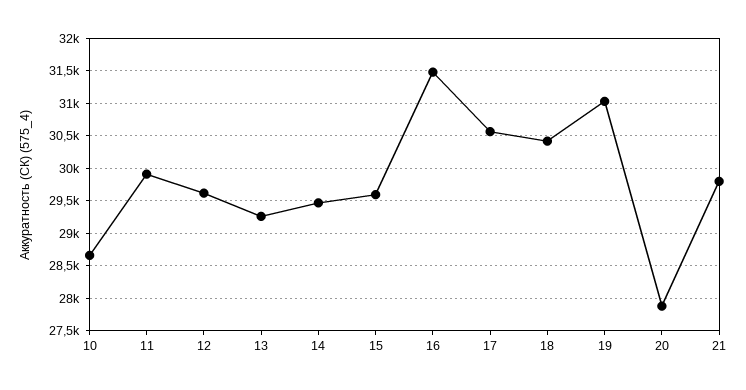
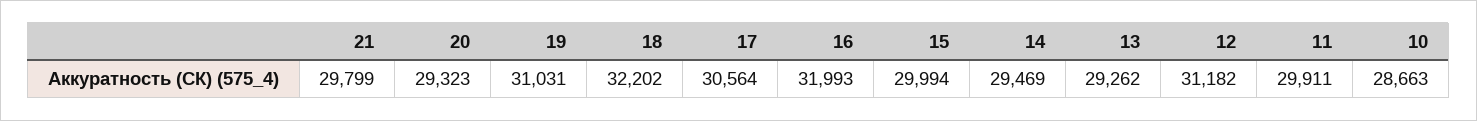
  {
    "10": 28663,
    "11": 29911,
-   "12": 29600,
+   "12": 31182,
    "13": 29262,
    "14": 29469,
-   "15": 29600,
+   "15": 29994,
-   "16": 31500,
+   "16": 31993,
    "17": 30564,
-   "18": 30400,
+   "18": 32202,
    "19": 31031,
-   "20": 27900,
+   "20": 29323,
    "21": 29799
  }

